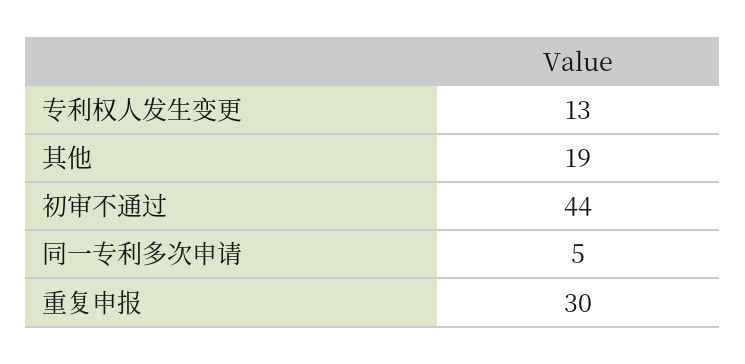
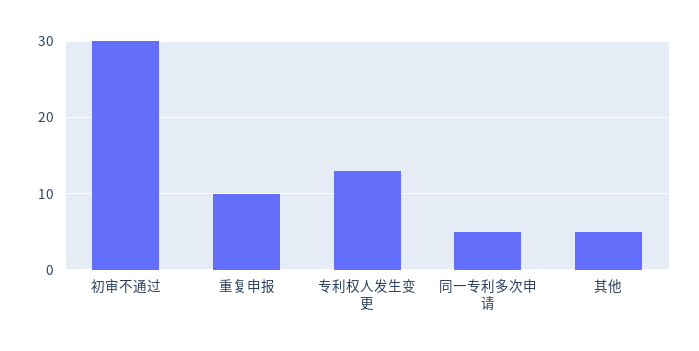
  {
    "专利权人发生变更": 13,
-   "其他": 19,
+   "其他": 5,
-   "初审不通过": 44,
+   "初审不通过": 30,
    "同一专利多次申请": 5,
-   "重复申报": 30
+   "重复申报": 10
  }

